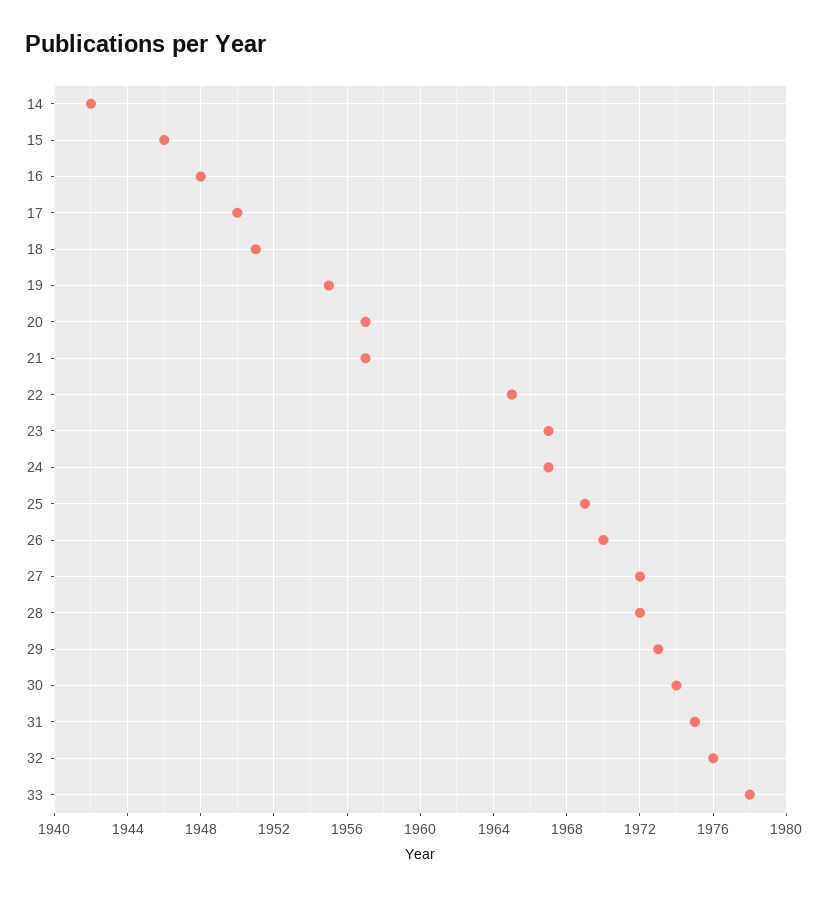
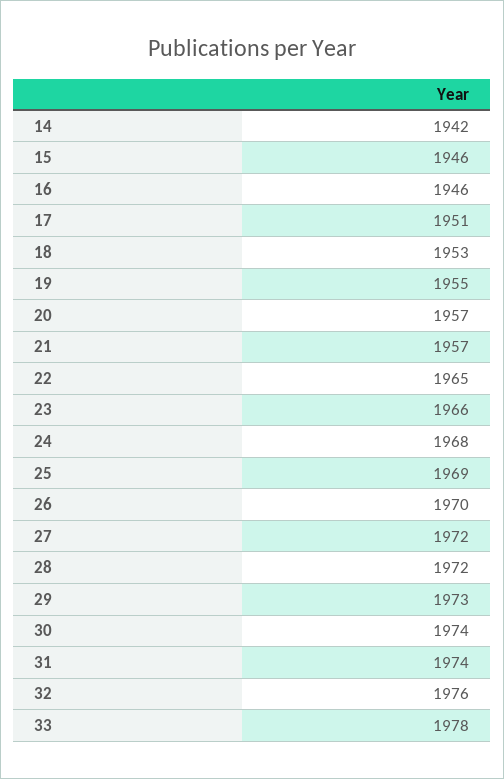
  {
    "14": 1942,
    "15": 1946,
-   "16": 1948,
+   "16": 1946,
-   "17": 1950,
+   "17": 1951,
-   "18": 1951,
+   "18": 1953,
    "19": 1955,
    "20": 1957,
    "21": 1957,
    "22": 1965,
-   "23": 1967,
+   "23": 1966,
-   "24": 1967,
+   "24": 1968,
    "25": 1969,
    "26": 1970,
    "27": 1972,
    "28": 1972,
    "29": 1973,
    "30": 1974,
-   "31": 1975,
+   "31": 1974,
    "32": 1976,
    "33": 1978
  }

